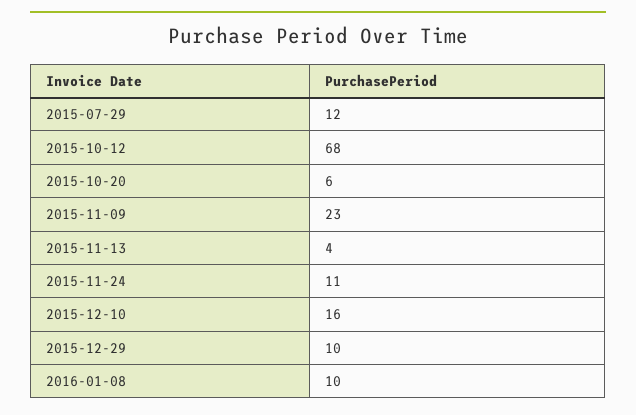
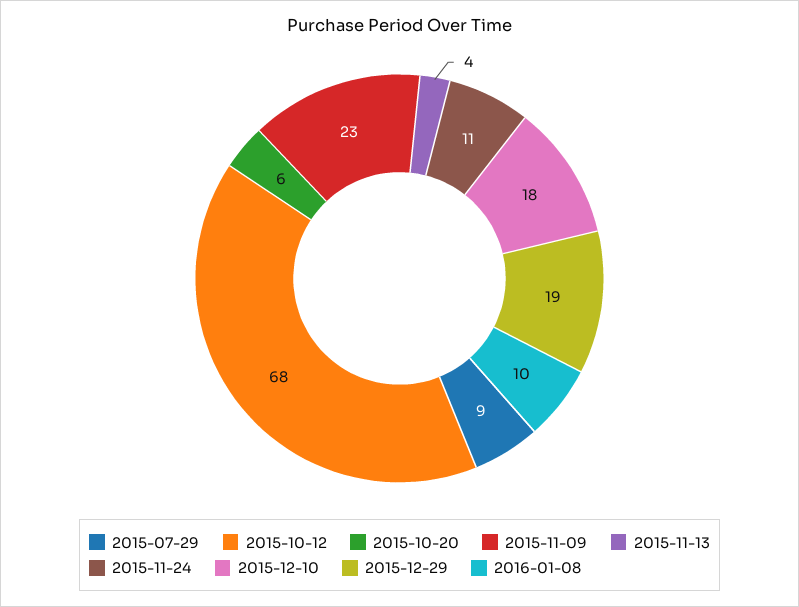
  {
-   "2015-07-29": 12,
+   "2015-07-29": 9,
    "2015-10-12": 68,
    "2015-10-20": 6,
    "2015-11-09": 23,
    "2015-11-13": 4,
    "2015-11-24": 11,
-   "2015-12-10": 16,
+   "2015-12-10": 18,
-   "2015-12-29": 10,
+   "2015-12-29": 19,
    "2016-01-08": 10
  }

